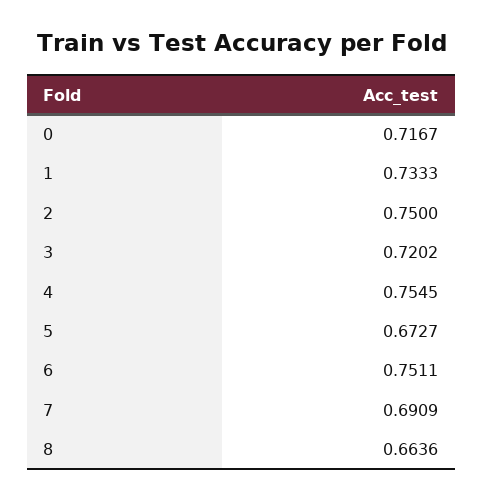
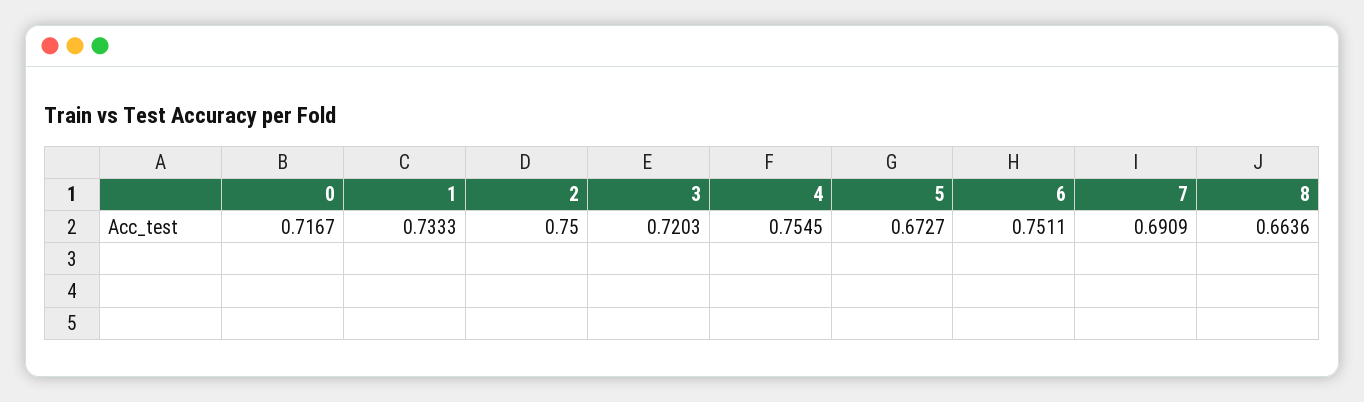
  {
    "0": 0.7167,
    "1": 0.7333,
    "2": 0.75,
-   "3": 0.7202,
+   "3": 0.7203,
    "4": 0.7545,
    "5": 0.6727,
    "6": 0.7511,
    "7": 0.6909,
    "8": 0.6636
  }

